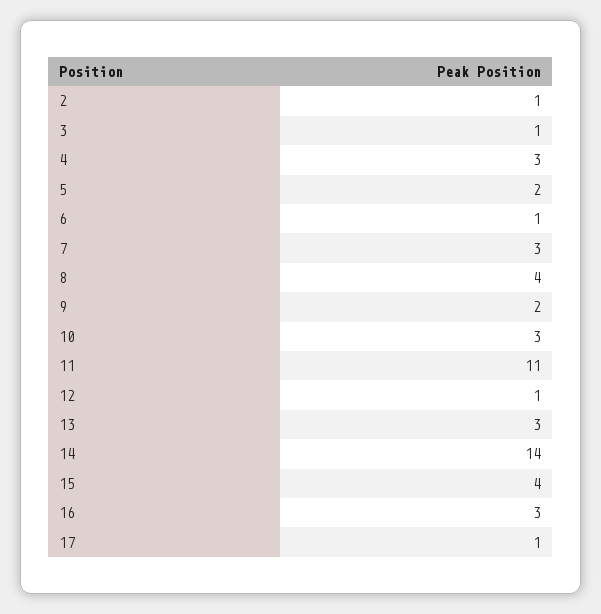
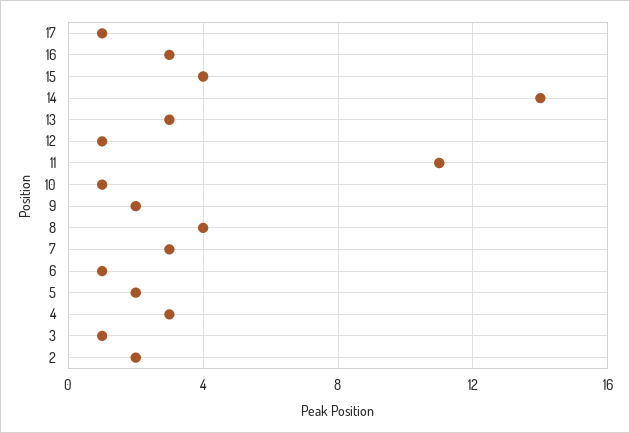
  {
-   "2": 1,
+   "2": 2,
    "3": 1,
    "4": 3,
    "5": 2,
    "6": 1,
    "7": 3,
    "8": 4,
    "9": 2,
-   "10": 3,
+   "10": 1,
    "11": 11,
    "12": 1,
    "13": 3,
    "14": 14,
    "15": 4,
    "16": 3,
    "17": 1
  }

